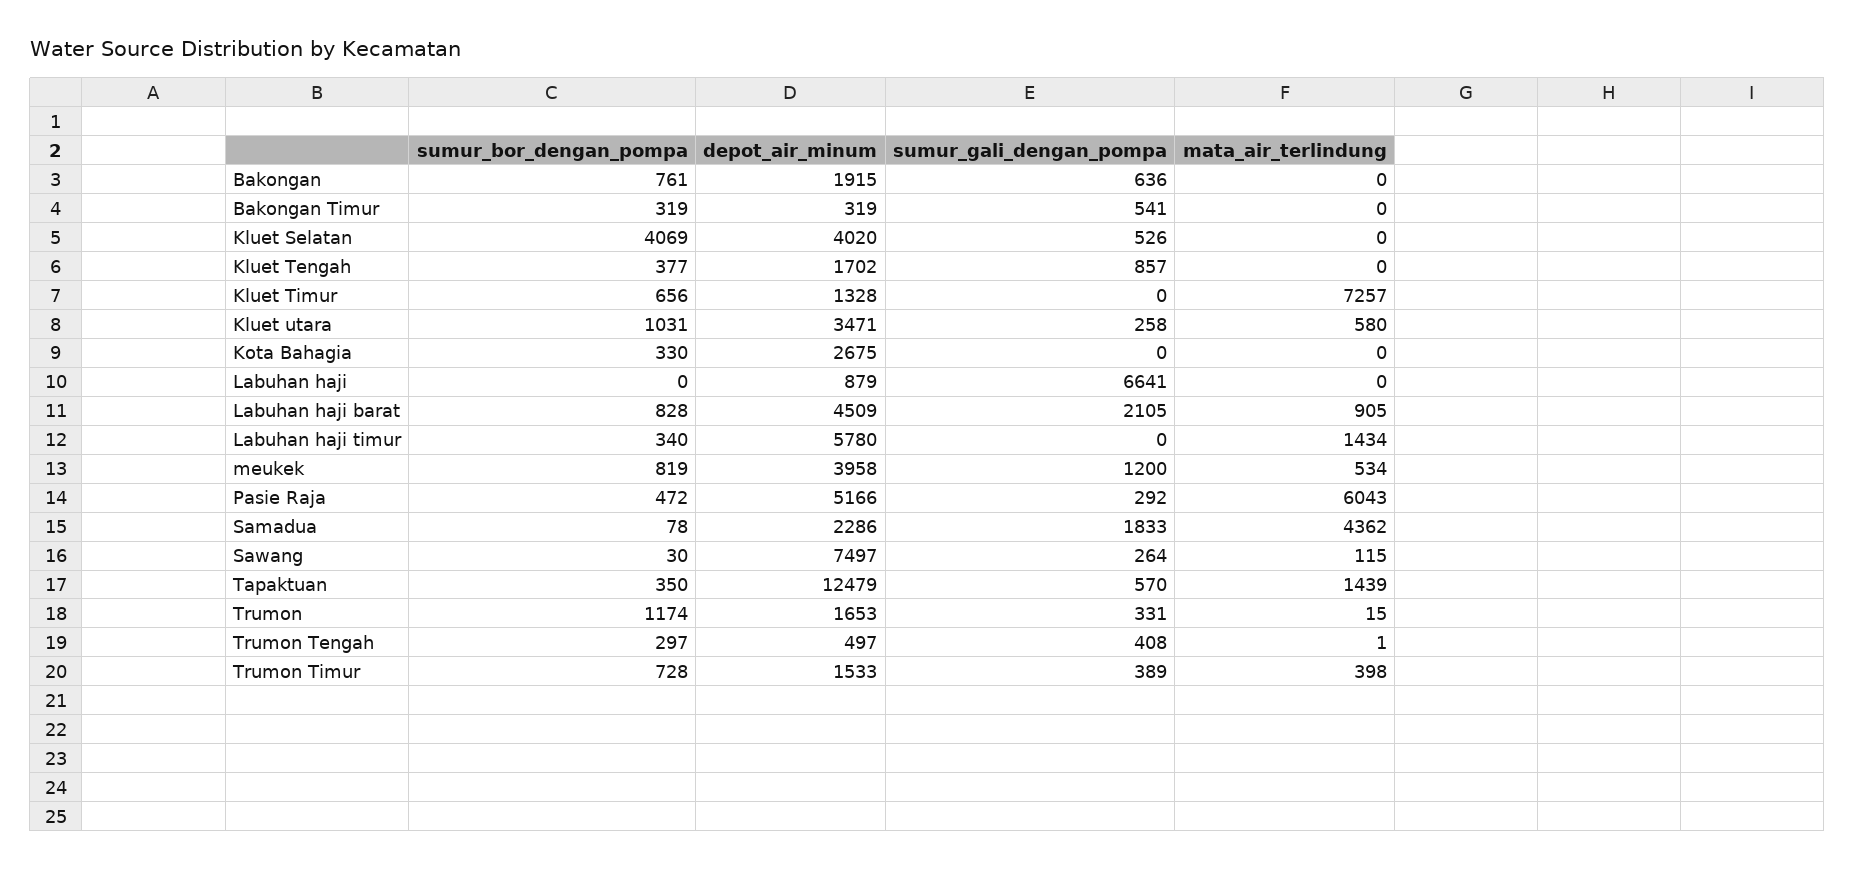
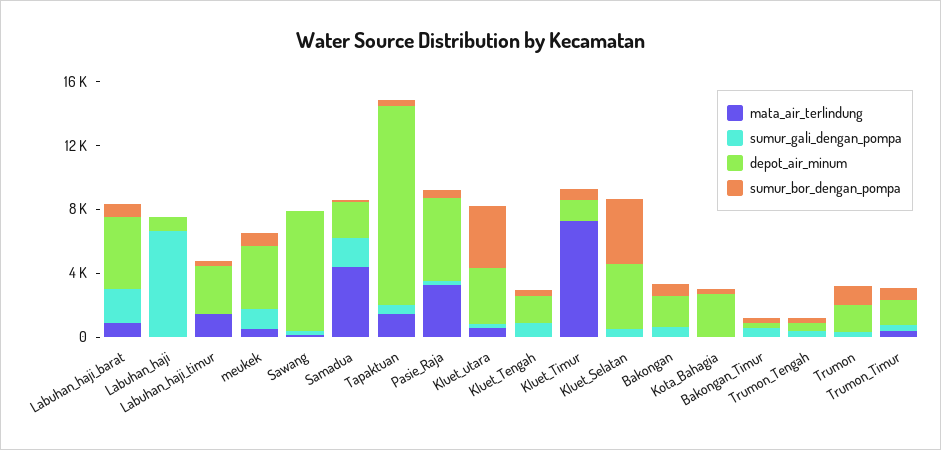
  {
    "sumur_bor_dengan_pompa": {
      "Bakongan": 761,
      "Bakongan Timur": 319,
      "Kluet Selatan": 4069,
      "Kluet Tengah": 377,
      "Kluet Timur": 656,
-     "Kluet utara": 1031,
+     "Kluet utara": 4000,
      "Kota Bahagia": 330,
      "Labuhan haji": 0,
      "Labuhan haji barat": 828,
      "Labuhan haji timur": 340,
      "meukek": 819,
      "Pasie Raja": 472,
      "Samadua": 78,
      "Sawang": 30,
      "Tapaktuan": 350,
      "Trumon": 1174,
      "Trumon Tengah": 297,
      "Trumon Timur": 728
    },
    "depot_air_minum": {
      "Bakongan": 1915,
      "Bakongan Timur": 319,
      "Kluet Selatan": 4020,
      "Kluet Tengah": 1702,
      "Kluet Timur": 1328,
      "Kluet utara": 3471,
      "Kota Bahagia": 2675,
      "Labuhan haji": 879,
      "Labuhan haji barat": 4509,
-     "Labuhan haji timur": 5780,
+     "Labuhan haji timur": 3000,
      "meukek": 3958,
      "Pasie Raja": 5166,
      "Samadua": 2286,
      "Sawang": 7497,
      "Tapaktuan": 12479,
      "Trumon": 1653,
      "Trumon Tengah": 497,
      "Trumon Timur": 1533
    },
    "sumur_gali_dengan_pompa": {
      "Bakongan": 636,
      "Bakongan Timur": 541,
      "Kluet Selatan": 526,
      "Kluet Tengah": 857,
      "Kluet Timur": 0,
      "Kluet utara": 258,
      "Kota Bahagia": 0,
      "Labuhan haji": 6641,
      "Labuhan haji barat": 2105,
      "Labuhan haji timur": 0,
      "meukek": 1200,
      "Pasie Raja": 292,
      "Samadua": 1833,
      "Sawang": 264,
      "Tapaktuan": 570,
      "Trumon": 331,
      "Trumon Tengah": 408,
      "Trumon Timur": 389
    },
    "mata_air_terlindung": {
      "Bakongan": 0,
      "Bakongan Timur": 0,
      "Kluet Selatan": 0,
      "Kluet Tengah": 0,
      "Kluet Timur": 7257,
      "Kluet utara": 580,
      "Kota Bahagia": 0,
      "Labuhan haji": 0,
      "Labuhan haji barat": 905,
      "Labuhan haji timur": 1434,
      "meukek": 534,
-     "Pasie Raja": 6043,
+     "Pasie Raja": 3000,
      "Samadua": 4362,
      "Sawang": 115,
      "Tapaktuan": 1439,
      "Trumon": 15,
      "Trumon Tengah": 1,
      "Trumon Timur": 398
    }
  }

